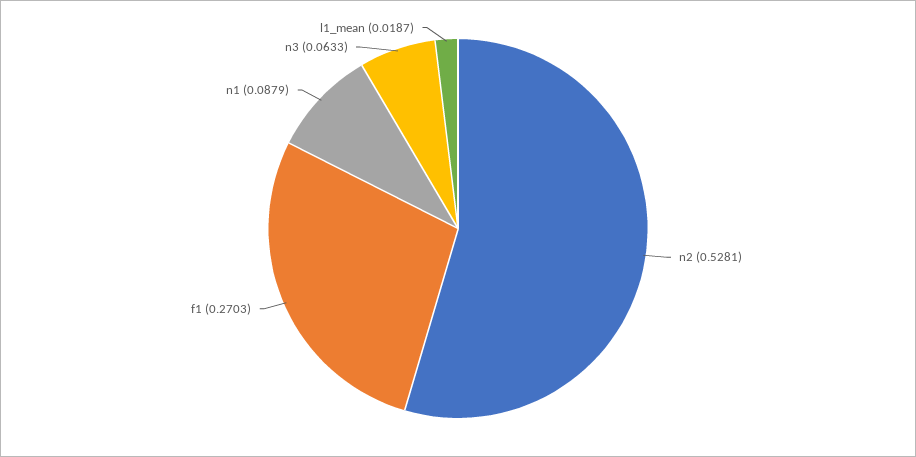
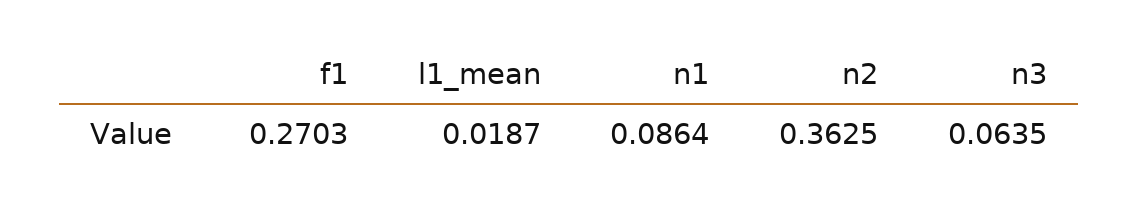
  {
-   "n2": 0.5281,
+   "n2": 0.3625,
    "f1": 0.2703,
-   "n1": 0.0879,
+   "n1": 0.0864,
-   "n3": 0.0633,
+   "n3": 0.0635,
    "l1_mean": 0.0187
  }

